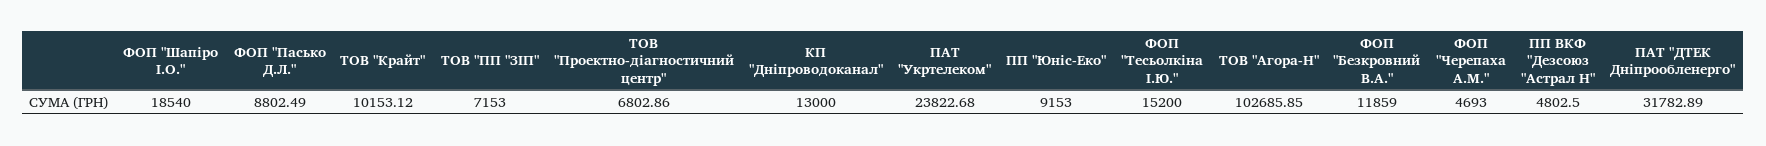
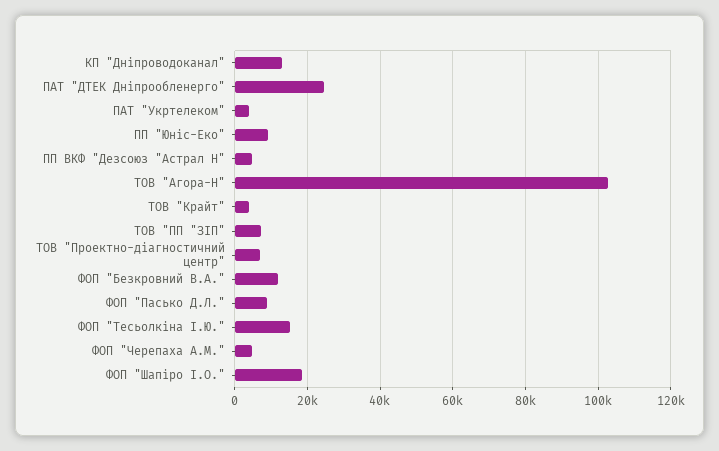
  {
    "ФОП \"Шапіро І.О.\"": 18540,
    "ФОП \"Пасько Д.Л.\"": 8802.49,
-   "ТОВ \"Крайт\"": 10153.12,
+   "ТОВ \"Крайт\"": 4000,
    "ТОВ \"ПП \"ЗІП\"": 7153,
    "ТОВ \"Проектно-діагностичний центр\"": 6802.86,
    "КП \"Дніпроводоканал\"": 13000,
-   "ПАТ \"Укртелеком\"": 23822.68,
+   "ПАТ \"Укртелеком\"": 4000,
    "ПП \"Юніс-Еко\"": 9153,
    "ФОП \"Тесьолкіна І.Ю.\"": 15200,
    "ТОВ \"Агора-Н\"": 102685.85,
    "ФОП \"Безкровний В.А.\"": 11859,
    "ФОП \"Черепаха А.М.\"": 4693,
    "ПП ВКФ \"Дезсоюз \"Астрал Н\"": 4802.5,
-   "ПАТ \"ДТЕК Дніпрообленерго\"": 31782.89
+   "ПАТ \"ДТЕК Дніпрообленерго\"": 24000
  }

